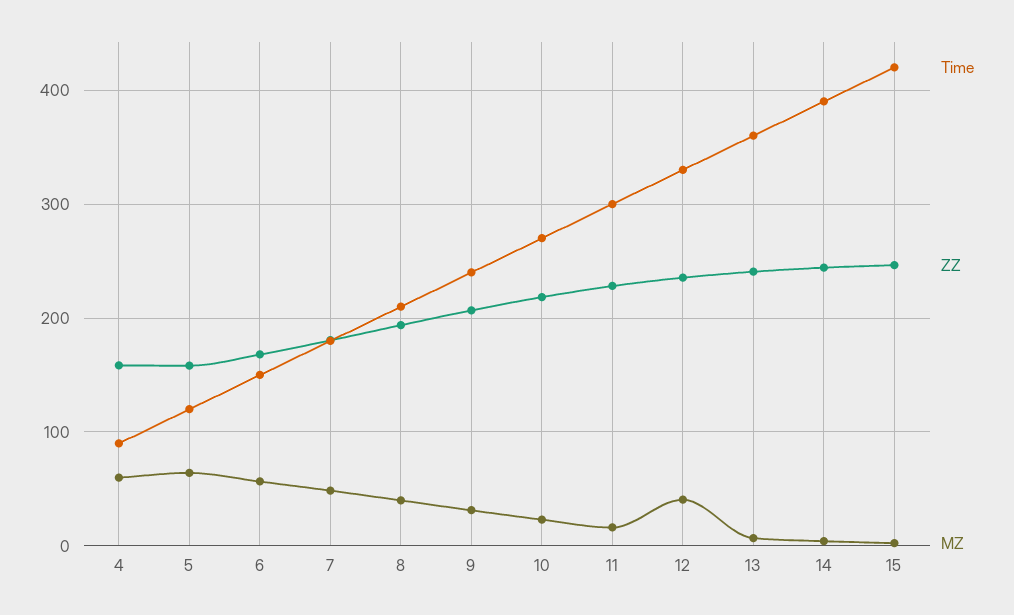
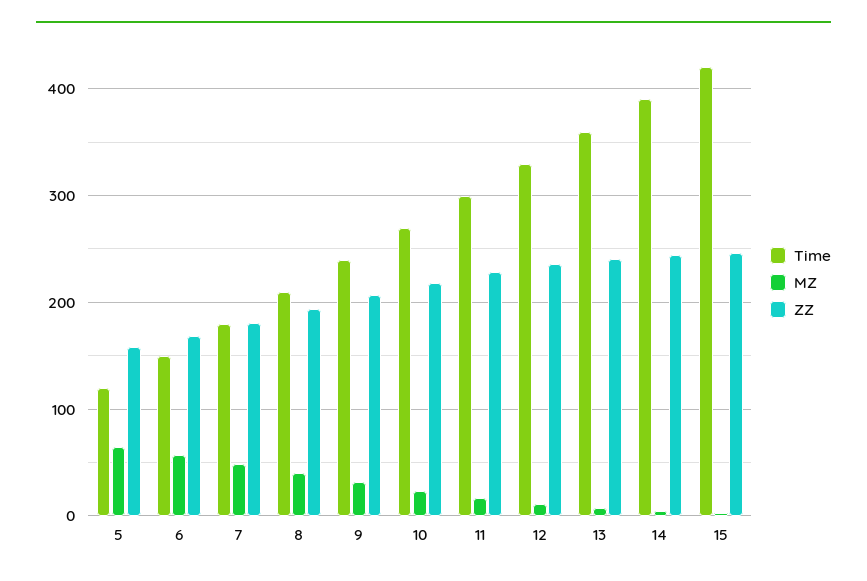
  {
    "Time": {
-     "4": 90,
      "5": 120,
      "6": 150,
      "7": 180,
      "8": 210,
      "9": 240,
      "10": 270,
      "11": 300,
      "12": 330,
      "13": 360,
      "14": 390,
      "15": 420
    },
    "ZZ": {
-     "4": 160,
      "5": 160,
      "6": 170,
      "7": 180,
      "8": 190,
      "9": 210,
      "10": 220,
      "11": 230,
      "12": 240,
      "13": 240,
      "14": 240,
      "15": 250
    },
    "MZ": {
-     "4": 60,
      "5": 60,
      "6": 60,
      "7": 50,
      "8": 40,
      "9": 30,
      "10": 20,
      "11": 20,
-     "12": 40,
+     "12": 10,
      "13": 10,
      "14": 0,
      "15": 0
    }
  }

